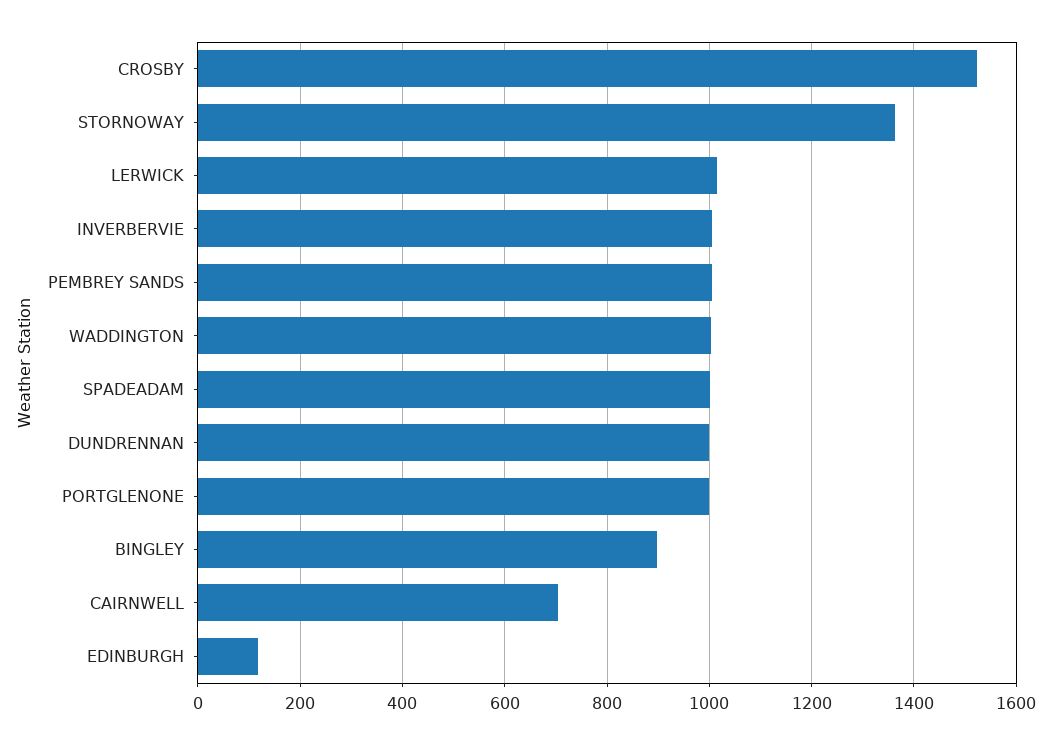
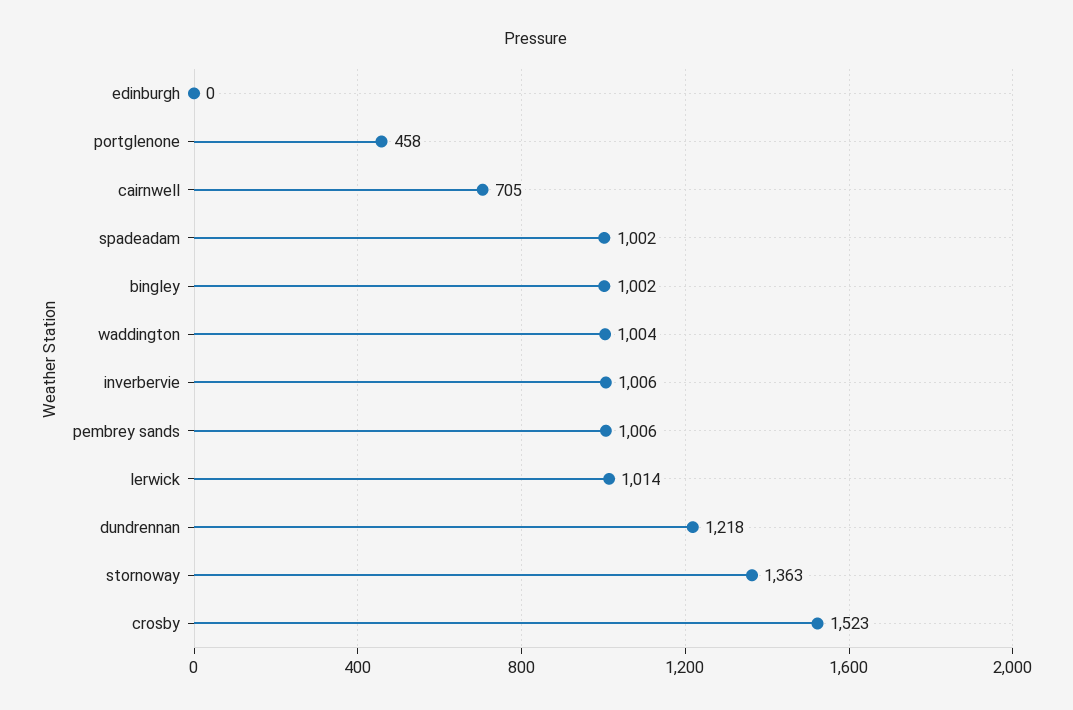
  {
    "CROSBY": 1523,
    "STORNOWAY": 1363,
    "LERWICK": 1014,
    "INVERBERVIE": 1006,
    "PEMBREY SANDS": 1006,
    "WADDINGTON": 1004,
    "SPADEADAM": 1002,
-   "DUNDRENNAN": 1000,
+   "DUNDRENNAN": 1218,
-   "PORTGLENONE": 1000,
+   "PORTGLENONE": 458,
-   "BINGLEY": 900,
+   "BINGLEY": 1002,
    "CAIRNWELL": 705,
-   "EDINBURGH": 120
+   "EDINBURGH": 0
  }

